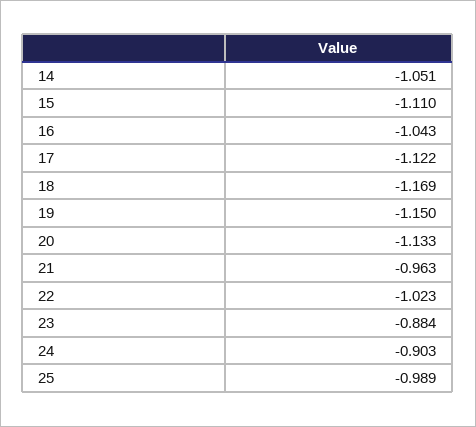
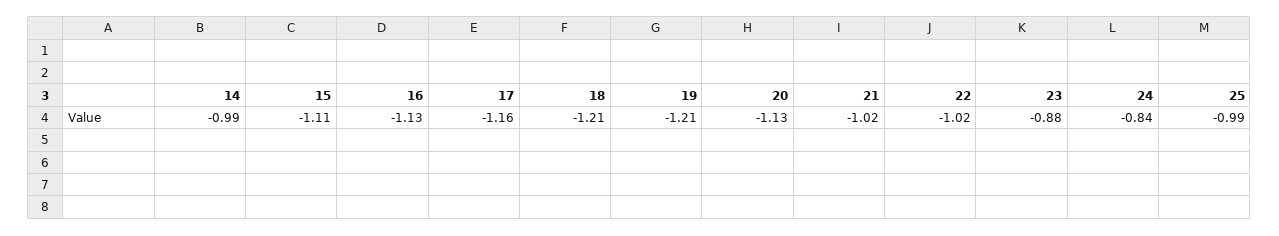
  {
-   "14": -1.051,
+   "14": -0.99,
    "15": -1.11,
-   "16": -1.043,
+   "16": -1.13,
-   "17": -1.122,
+   "17": -1.16,
-   "18": -1.169,
+   "18": -1.21,
-   "19": -1.15,
+   "19": -1.21,
    "20": -1.133,
-   "21": -0.963,
+   "21": -1.02,
    "22": -1.023,
    "23": -0.884,
-   "24": -0.903,
+   "24": -0.84,
    "25": -0.989
  }

